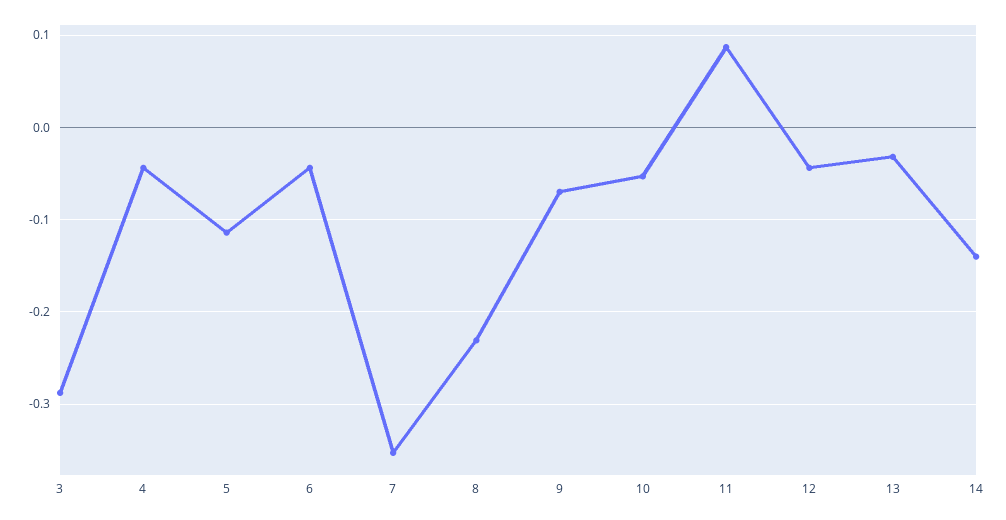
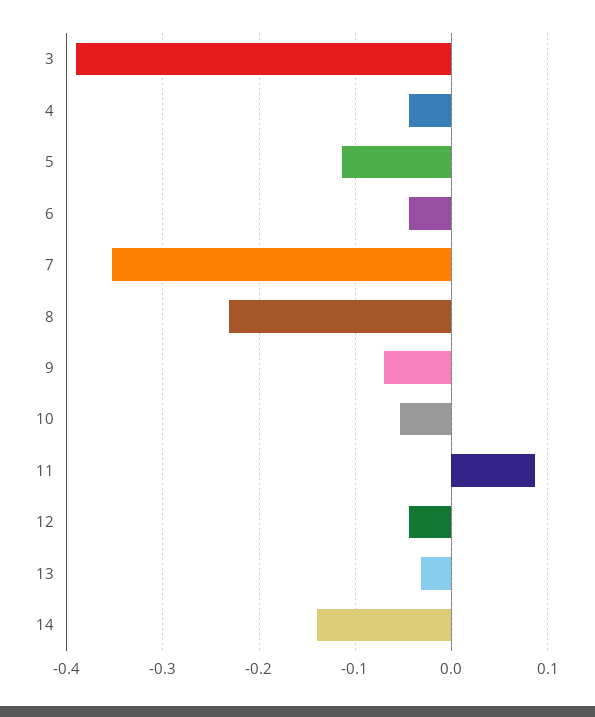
  {
-   "3": -0.29,
+   "3": -0.39,
    "4": -0.04,
    "5": -0.11,
    "6": -0.04,
    "7": -0.35,
    "8": -0.23,
    "9": -0.07,
    "10": -0.05,
    "11": 0.09,
    "12": -0.04,
    "13": -0.03,
    "14": -0.14
  }

